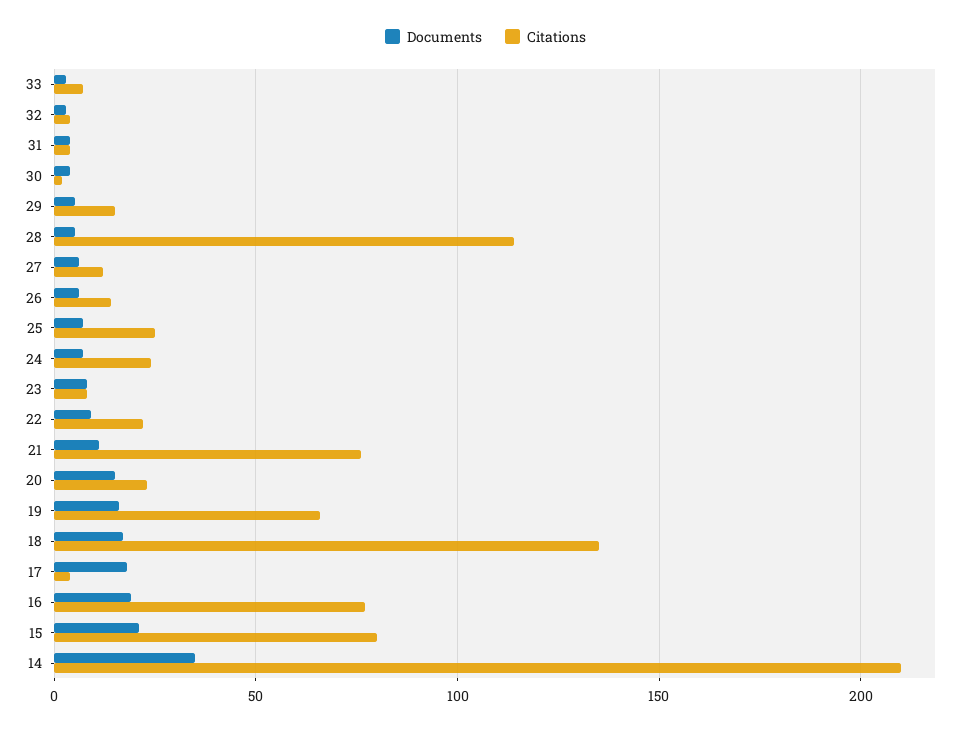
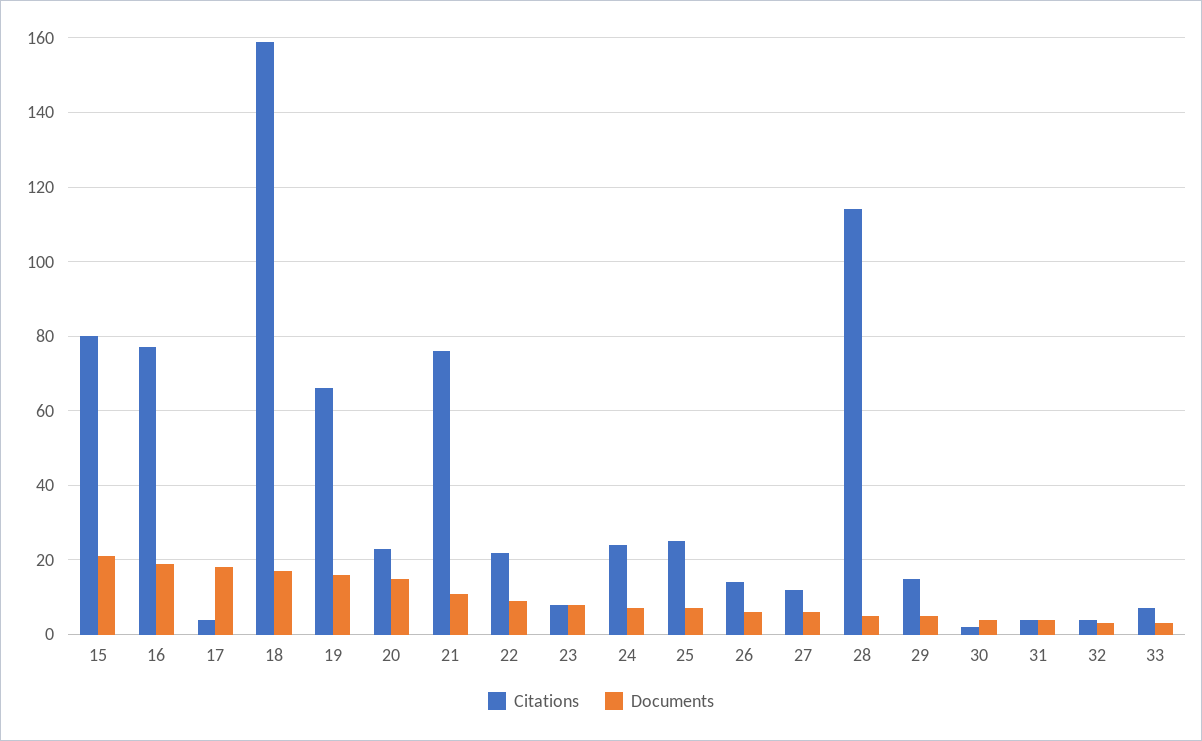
  {
    "Documents": {
      "33": 5,
      "32": 5,
      "31": 5,
      "30": 5,
      "29": 5,
      "28": 5,
      "27": 5,
      "26": 5,
      "25": 5,
      "24": 5,
      "23": 10,
      "22": 10,
      "21": 10,
      "20": 15,
      "19": 15,
      "18": 15,
      "17": 20,
      "16": 20,
-     "15": 20,
+     "15": 20
-     "14": 35
    },
    "Citations": {
      "33": 5,
      "32": 5,
      "31": 5,
      "30": 0,
      "29": 15,
      "28": 115,
      "27": 10,
      "26": 15,
      "25": 25,
      "24": 25,
      "23": 10,
      "22": 20,
      "21": 75,
      "20": 25,
      "19": 65,
-     "18": 135,
+     "18": 160,
      "17": 5,
      "16": 75,
-     "15": 80,
+     "15": 80
-     "14": 210
    }
  }

